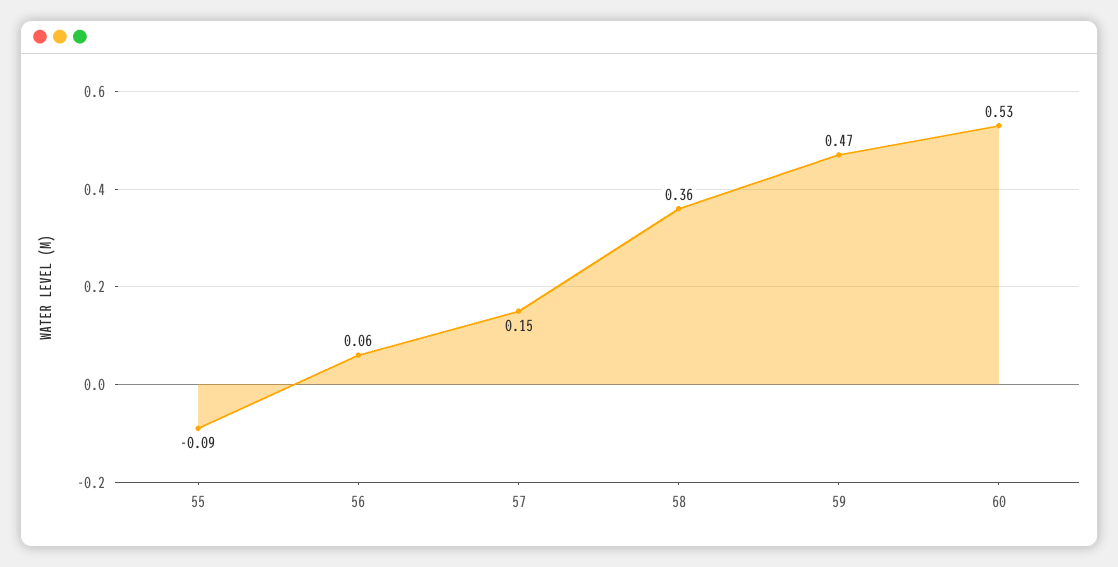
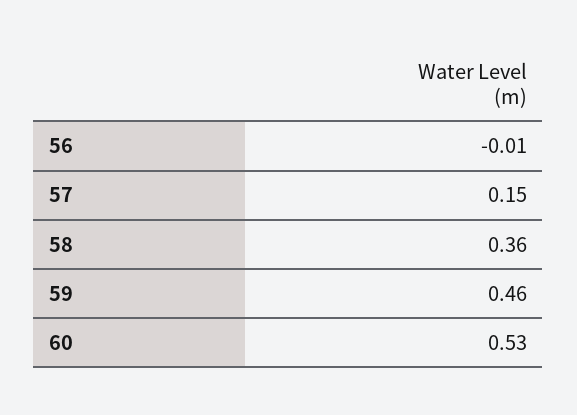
  {
-   "55": -0.09,
-   "56": 0.06,
+   "56": -0.01,
    "57": 0.15,
    "58": 0.36,
-   "59": 0.47,
+   "59": 0.46,
    "60": 0.53
  }

